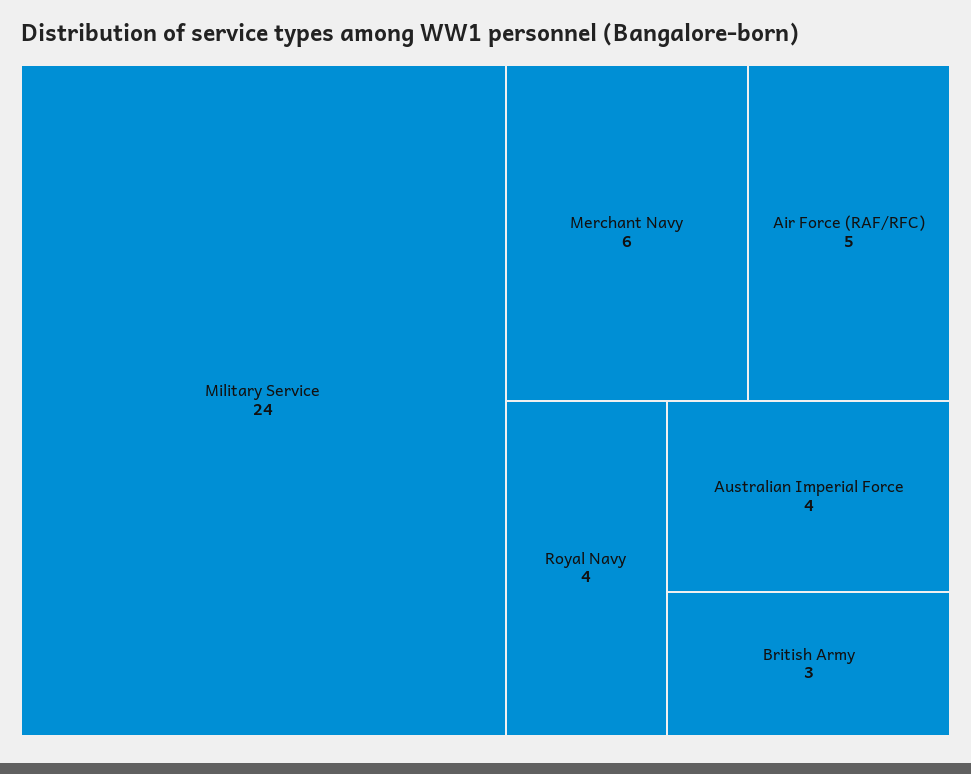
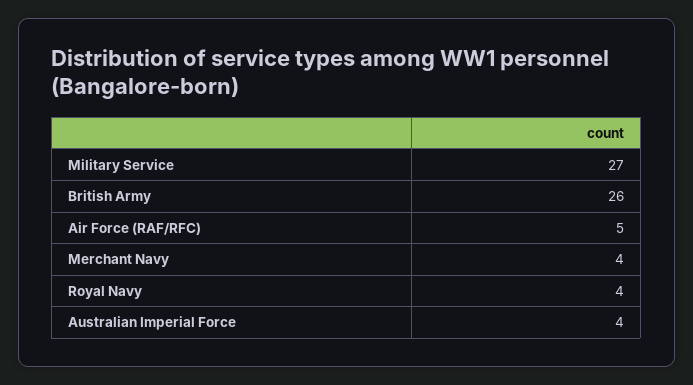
  {
-   "Military Service": 24,
+   "Military Service": 27,
-   "Merchant Navy": 6,
+   "Merchant Navy": 4,
    "Air Force (RAF/RFC)": 5,
    "Royal Navy": 4,
    "Australian Imperial Force": 4,
-   "British Army": 3
+   "British Army": 26
  }

